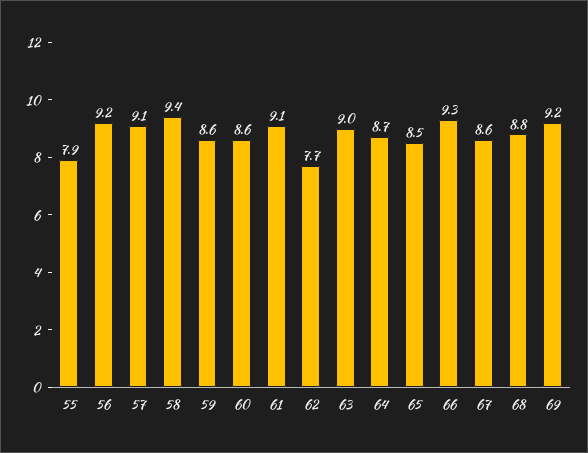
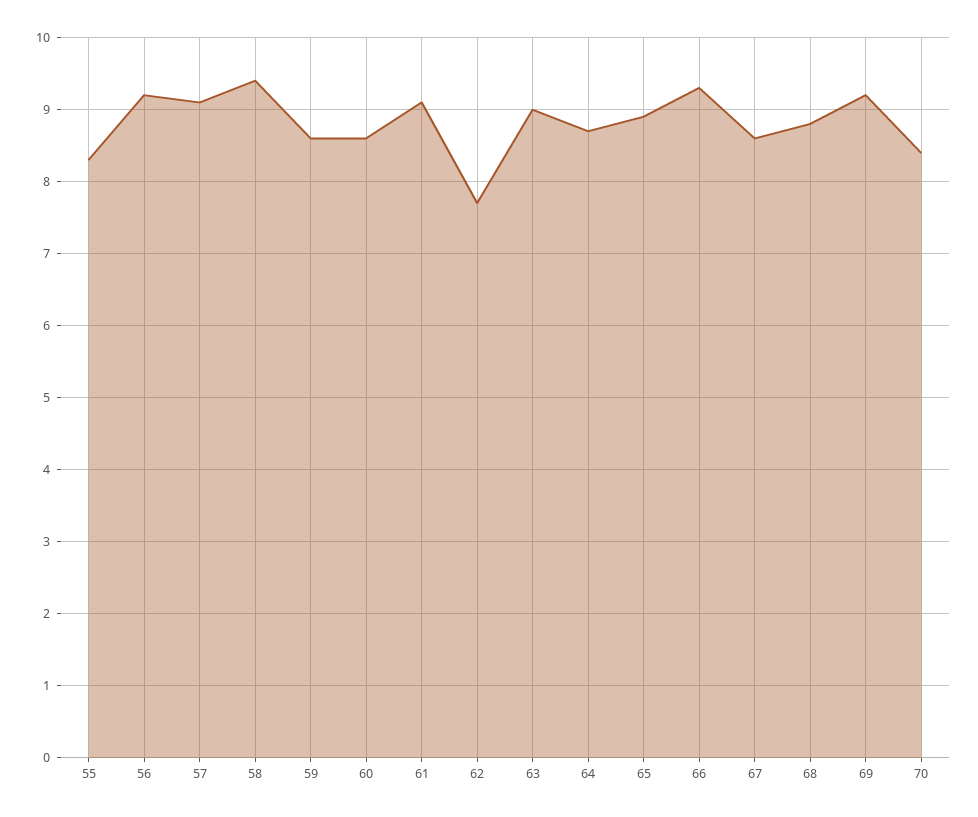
  {
-   "55": 7.9,
+   "55": 8.3,
    "56": 9.2,
    "57": 9.1,
    "58": 9.4,
    "59": 8.6,
    "60": 8.6,
    "61": 9.1,
    "62": 7.7,
    "63": 9,
    "64": 8.7,
-   "65": 8.5,
+   "65": 8.9,
    "66": 9.3,
    "67": 8.6,
    "68": 8.8,
-   "69": 9.2
+   "69": 9.2,
+   "70": 8.4
  }

